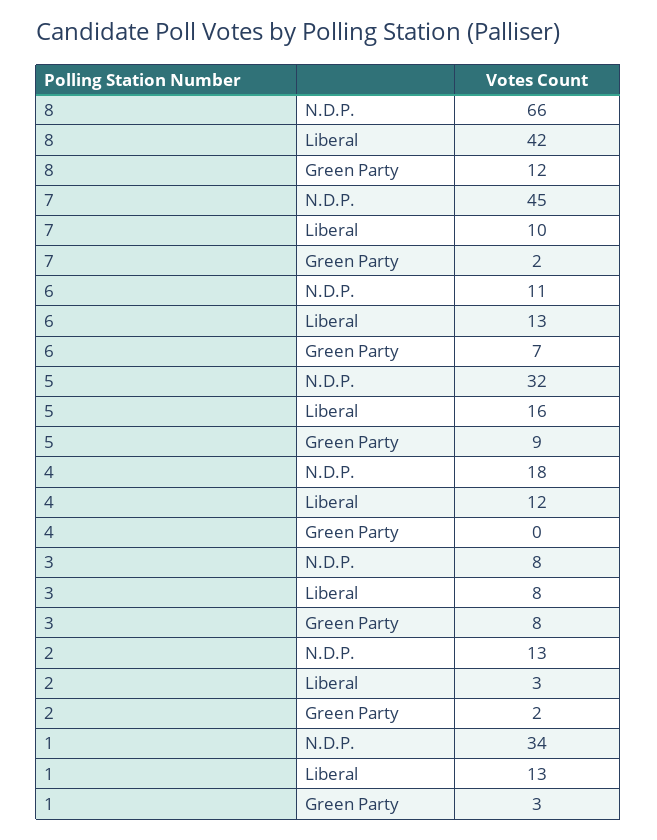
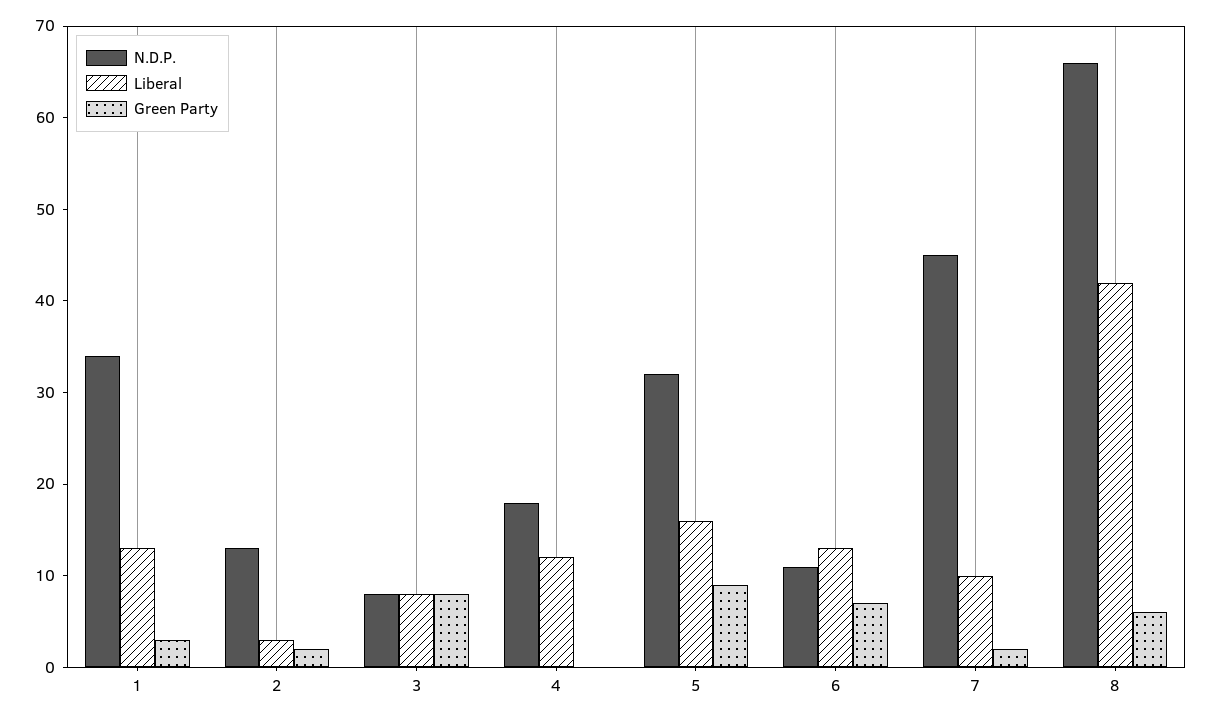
  {
    "N.D.P.": {
      "8": 66,
      "7": 45,
      "6": 11,
      "5": 32,
      "4": 18,
      "3": 8,
      "2": 13,
      "1": 34
    },
    "Liberal": {
      "8": 42,
      "7": 10,
      "6": 13,
      "5": 16,
      "4": 12,
      "3": 8,
      "2": 3,
      "1": 13
    },
    "Green Party": {
-     "8": 12,
+     "8": 6,
      "7": 2,
      "6": 7,
      "5": 9,
      "4": 0,
      "3": 8,
      "2": 2,
      "1": 3
    }
  }

